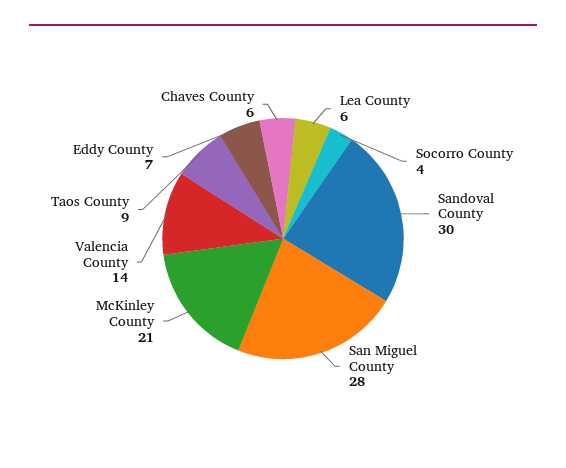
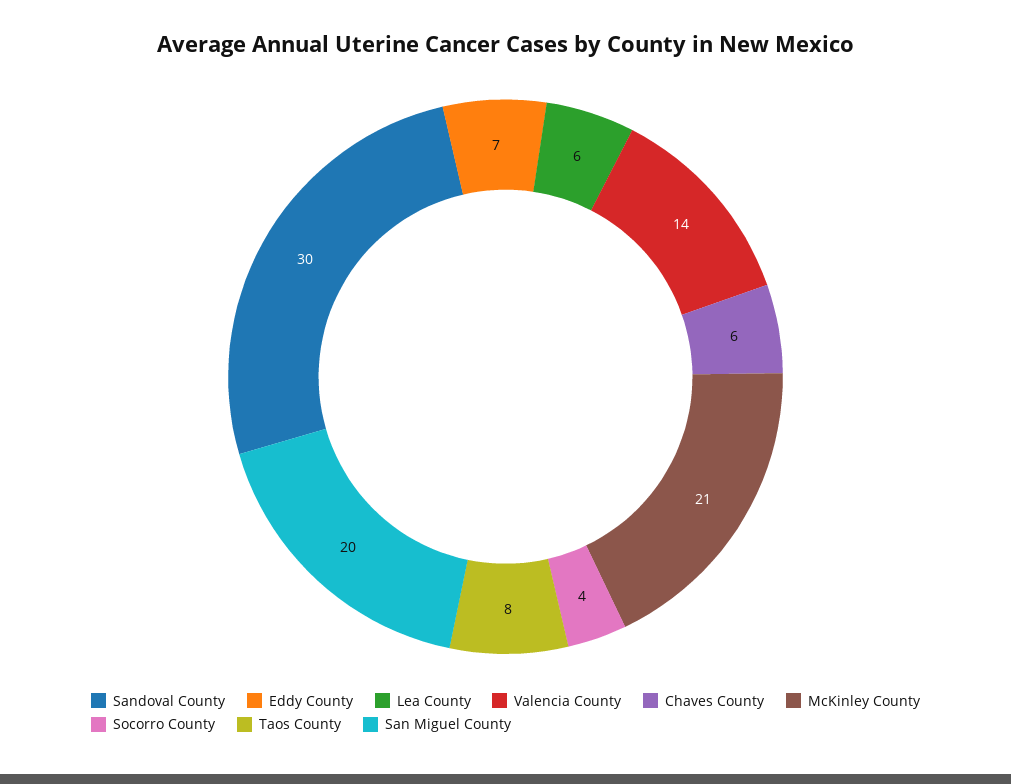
  {
    "Lea County": 6,
    "Socorro County": 4,
    "Sandoval County": 30,
-   "San Miguel County": 28,
+   "San Miguel County": 20,
    "McKinley County": 21,
    "Valencia County": 14,
-   "Taos County": 9,
+   "Taos County": 8,
    "Eddy County": 7,
    "Chaves County": 6
  }

